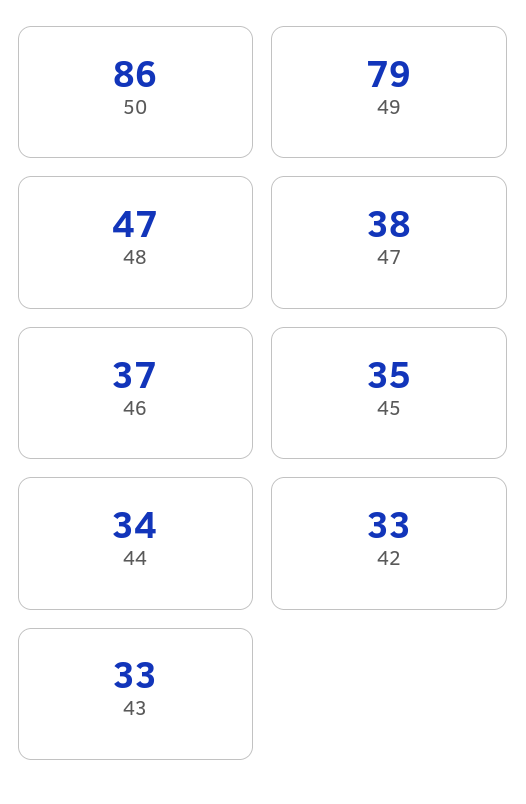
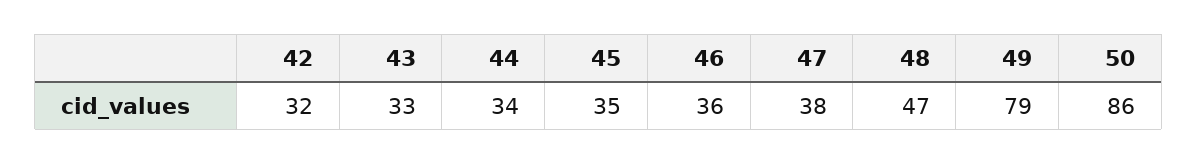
  {
    "50": 86,
    "49": 79,
    "48": 47,
    "47": 38,
-   "46": 37,
+   "46": 36,
    "45": 35,
    "44": 34,
-   "42": 33,
+   "42": 32,
    "43": 33
  }

